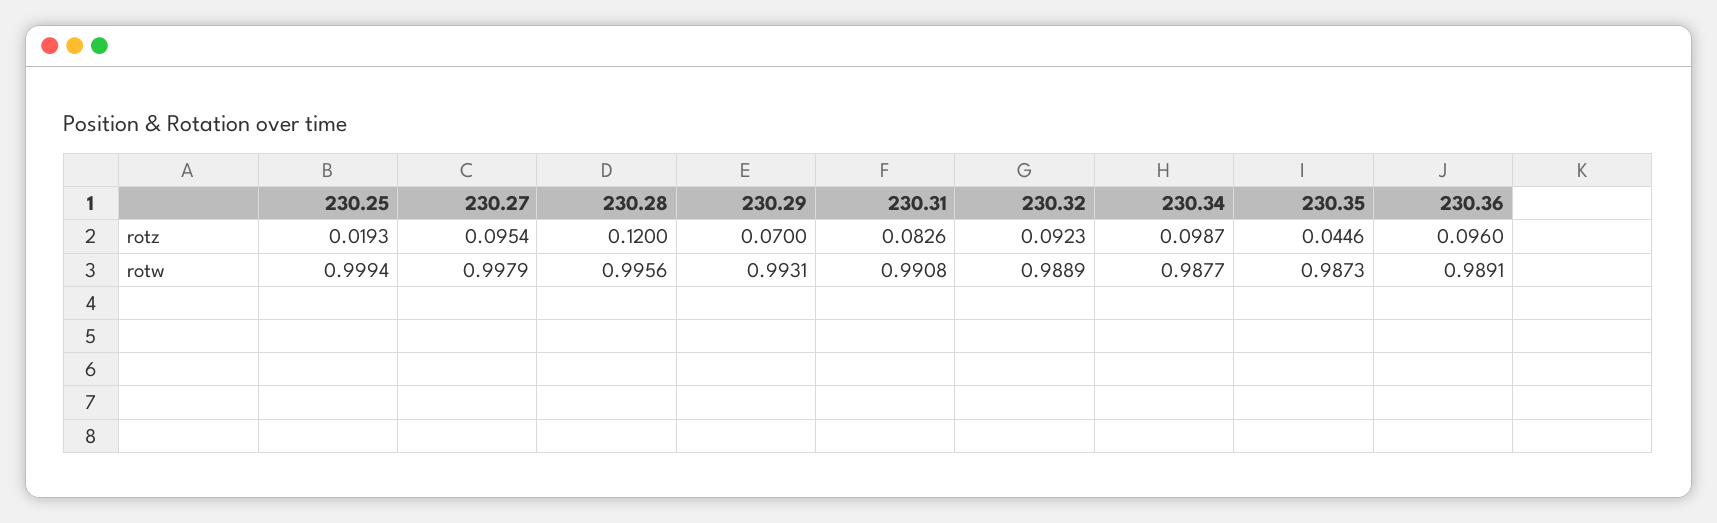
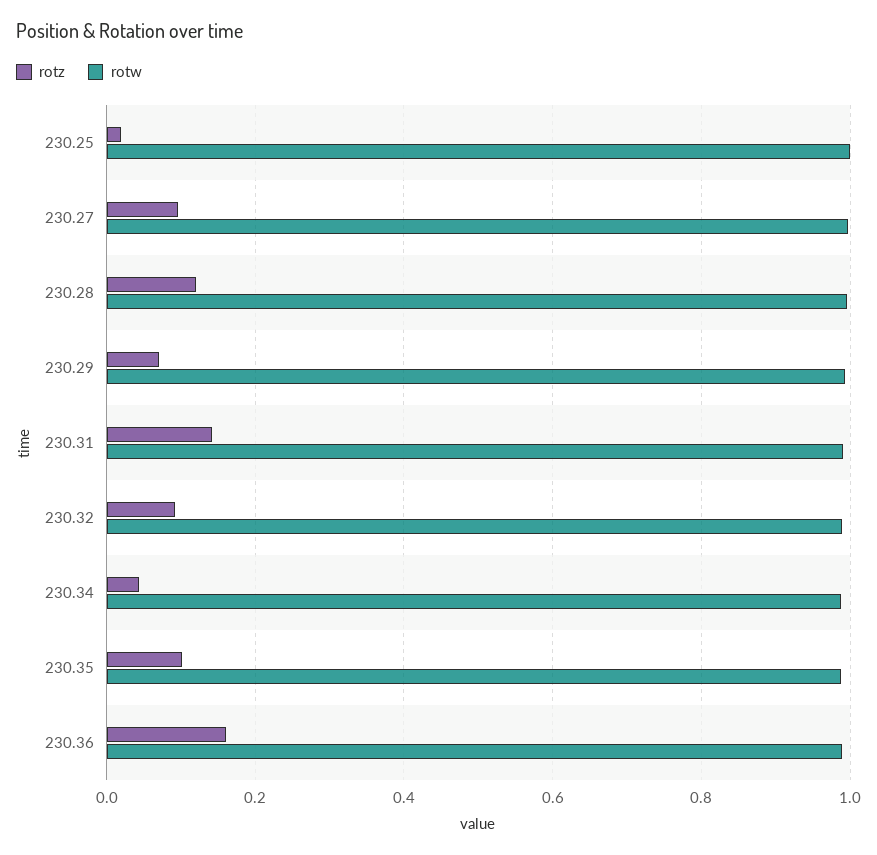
  {
    "rotz": {
      "230.25": 0.0193,
      "230.27": 0.0954,
      "230.28": 0.12,
      "230.29": 0.07,
-     "230.31": 0.0826,
+     "230.31": 0.14,
      "230.32": 0.0923,
-     "230.34": 0.0987,
+     "230.34": 0.04,
-     "230.35": 0.0446,
+     "230.35": 0.1,
-     "230.36": 0.096
+     "230.36": 0.16
    },
    "rotw": {
      "230.25": 0.9994,
      "230.27": 0.9979,
      "230.28": 0.9956,
      "230.29": 0.9931,
      "230.31": 0.9908,
      "230.32": 0.9889,
      "230.34": 0.9877,
      "230.35": 0.9873,
      "230.36": 0.9891
    }
  }

